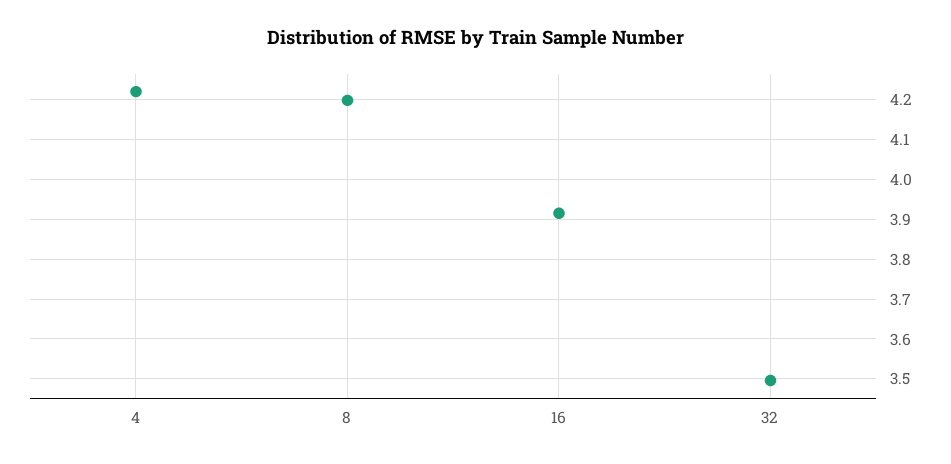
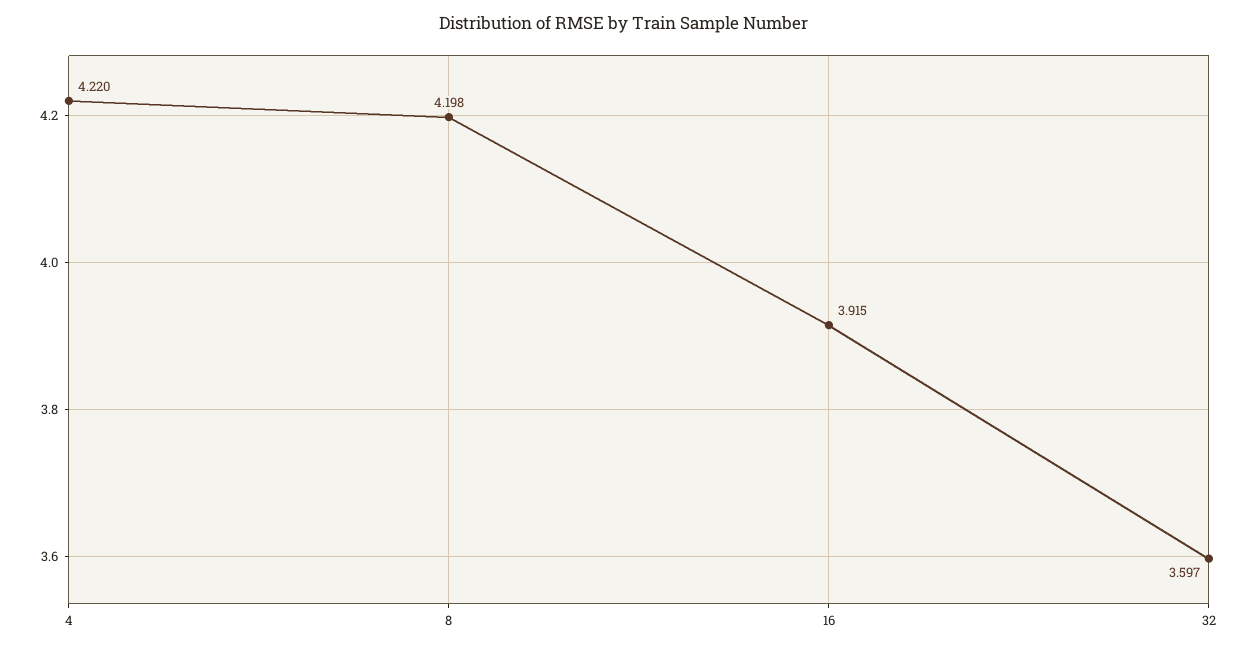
  {
    "4": 4.22,
    "8": 4.198,
    "16": 3.915,
-   "32": 3.5
+   "32": 3.597
  }

